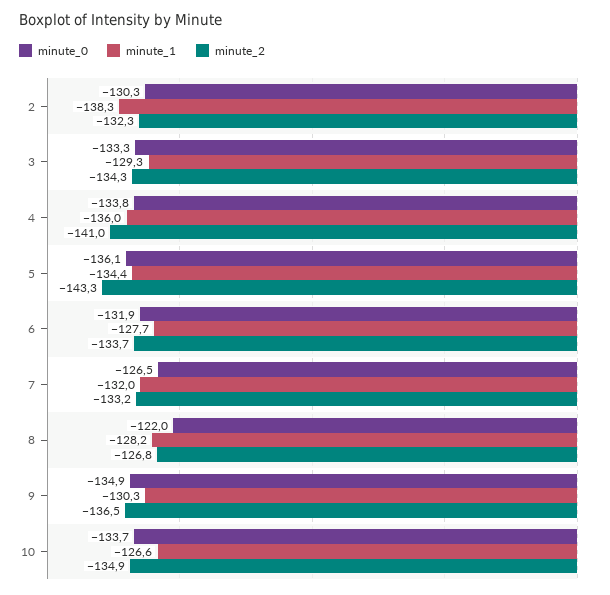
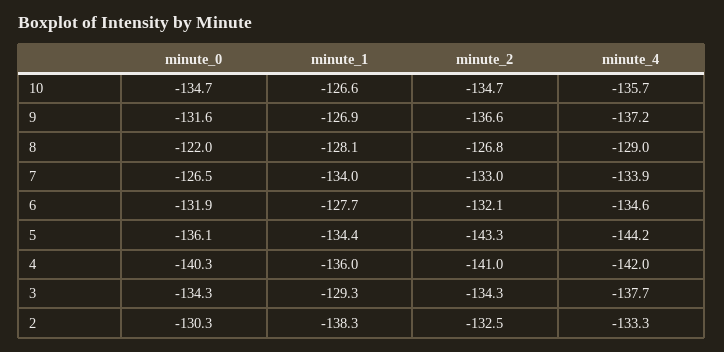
  {
    "minute_0": {
      "2": -130.3,
-     "3": -133.3,
+     "3": -134.3,
-     "4": -133.8,
+     "4": -140.3,
      "5": -136.1,
      "6": -131.9,
      "7": -126.5,
      "8": -122,
-     "9": -134.9,
+     "9": -131.6,
-     "10": -133.7
+     "10": -134.7
    },
    "minute_1": {
      "2": -138.3,
      "3": -129.3,
      "4": -136,
      "5": -134.4,
      "6": -127.7,
-     "7": -132,
+     "7": -134,
-     "8": -128.2,
+     "8": -128.1,
-     "9": -130.3,
+     "9": -126.9,
      "10": -126.6
    },
    "minute_2": {
-     "2": -132.3,
+     "2": -132.5,
      "3": -134.3,
      "4": -141,
      "5": -143.3,
-     "6": -133.7,
+     "6": -132.1,
-     "7": -133.2,
+     "7": -133,
      "8": -126.8,
-     "9": -136.5,
+     "9": -136.6,
-     "10": -134.9
+     "10": -134.7
-   }
+   },
+   "minute_4": {
+     "10": -135.7,
+     "9": -137.2,
+     "8": -129,
+     "7": -133.9,
+     "6": -134.6,
+     "5": -144.2,
+     "4": -142,
+     "3": -137.7,
+     "2": -133.3
+   }
  }

